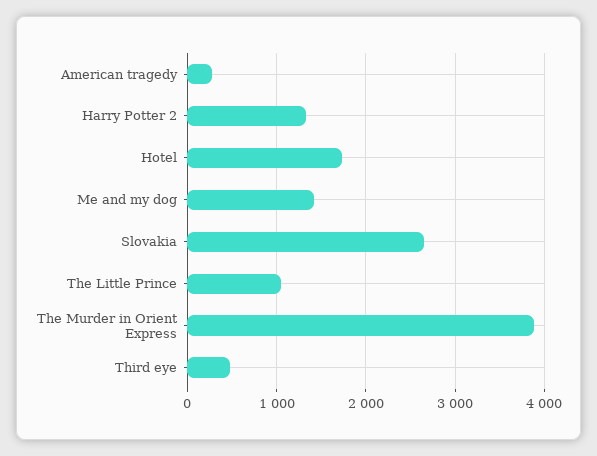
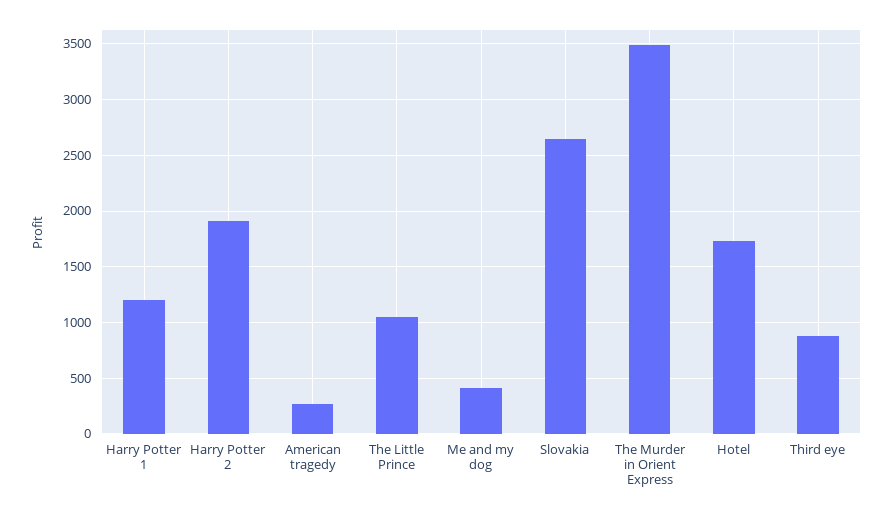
  {
    "American tragedy": 300,
-   "Harry Potter 2": 1300,
+   "Harry Potter 2": 1900,
    "Hotel": 1700,
-   "Me and my dog": 1400,
+   "Me and my dog": 400,
    "Slovakia": 2600,
    "The Little Prince": 1000,
-   "The Murder in Orient Express": 3900,
+   "The Murder in Orient Express": 3500,
-   "Third eye": 500
+   "Third eye": 900,
+   "Harry Potter 1": 1200
  }

